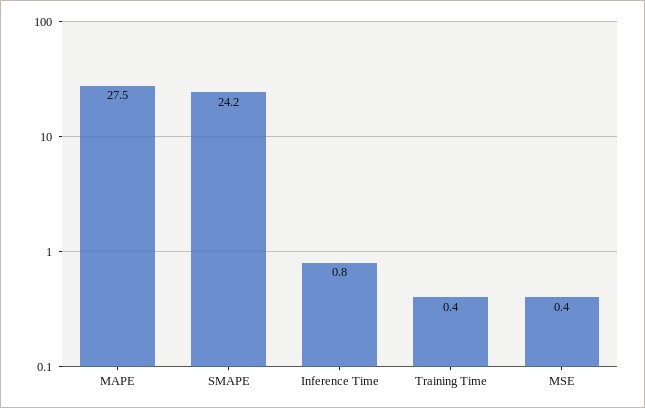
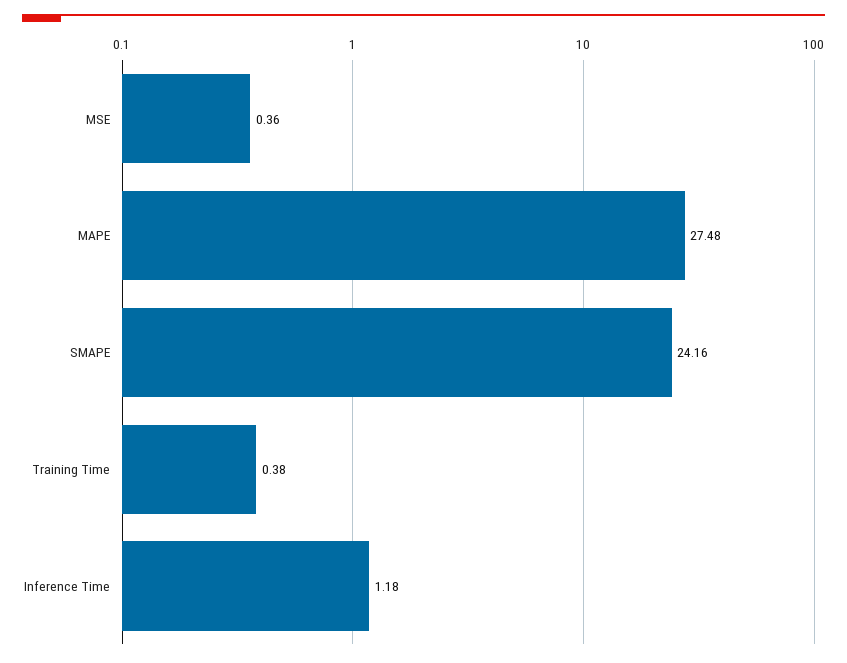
  {
    "MAPE": 27.48,
    "SMAPE": 24.16,
-   "Inference Time": 0.8,
+   "Inference Time": 1.18,
    "Training Time": 0.38,
    "MSE": 0.36
  }

